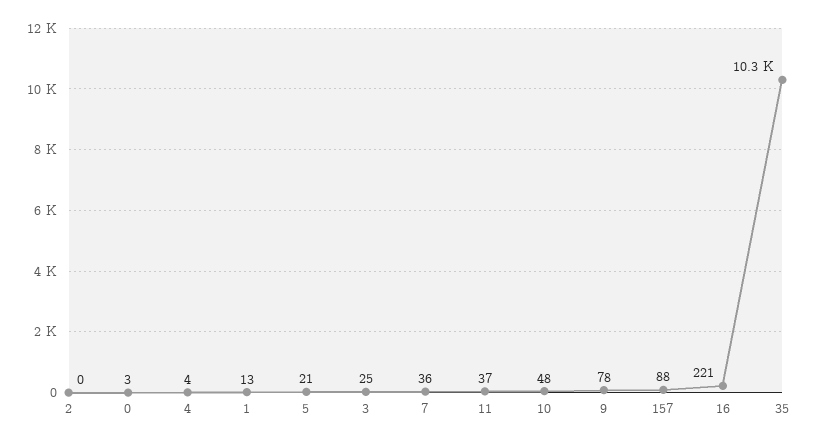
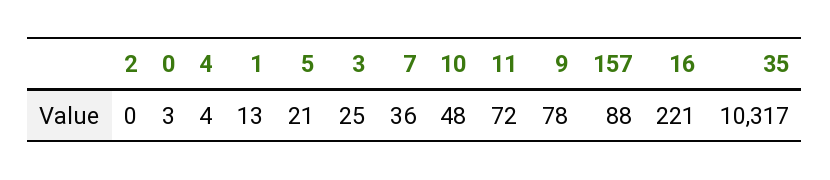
  {
    "2": 0,
    "0": 3,
    "4": 4,
    "1": 13,
    "5": 21,
    "3": 25,
    "7": 36,
-   "11": 37,
+   "11": 72,
    "10": 48,
    "9": 78,
    "157": 88,
    "16": 221,
    "35": 10317
  }

